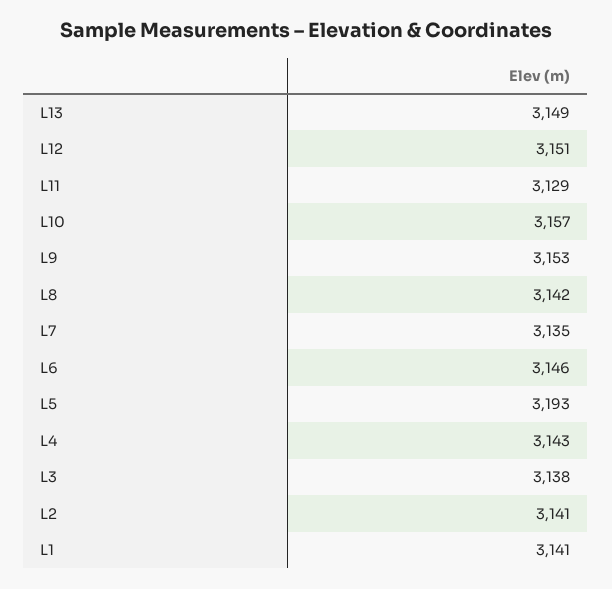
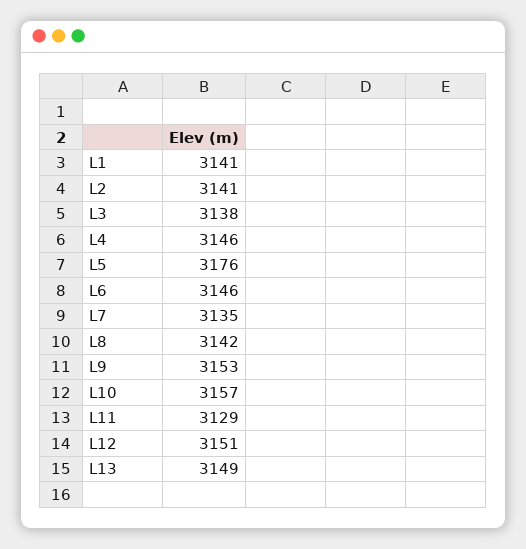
  {
    "L13": 3149,
    "L12": 3151,
    "L11": 3129,
    "L10": 3157,
    "L9": 3153,
    "L8": 3142,
    "L7": 3135,
    "L6": 3146,
-   "L5": 3193,
+   "L5": 3176,
-   "L4": 3143,
+   "L4": 3146,
    "L3": 3138,
    "L2": 3141,
    "L1": 3141
  }

